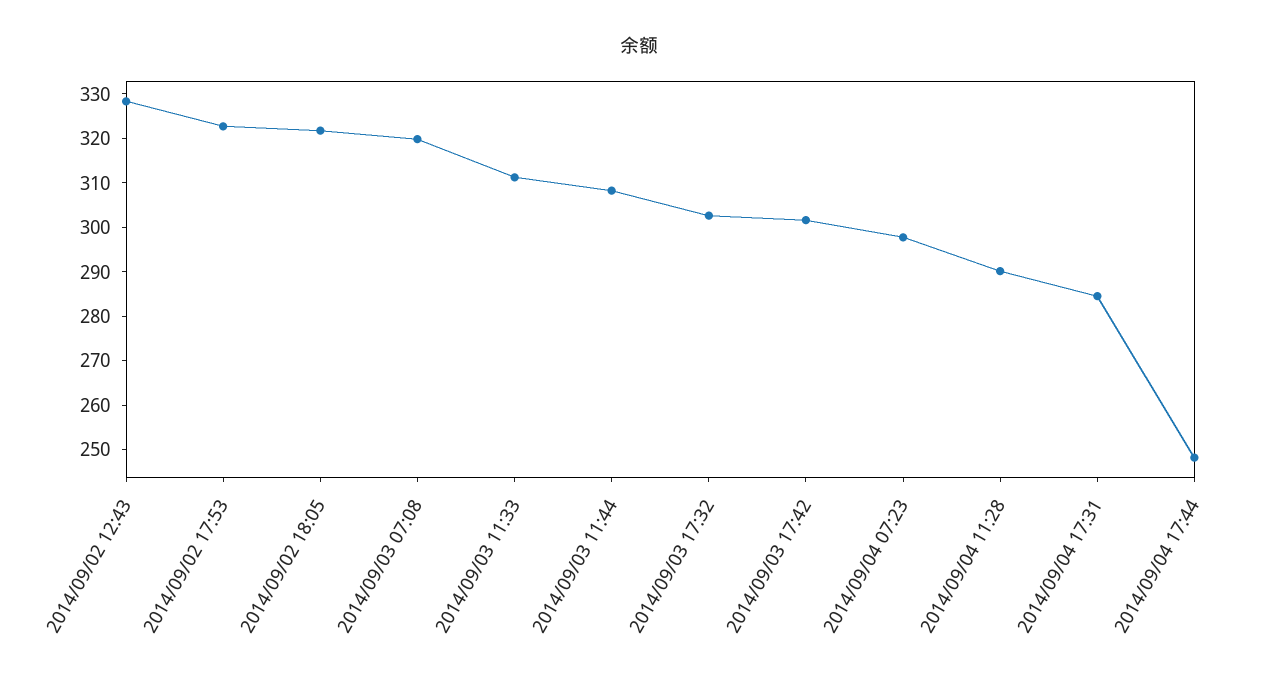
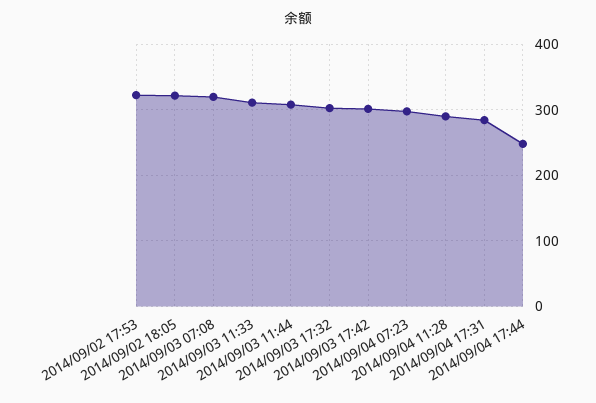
  {
-   "2014/09/02 12:43": 328,
    "2014/09/02 17:53": 322,
    "2014/09/02 18:05": 322,
    "2014/09/03 07:08": 320,
    "2014/09/03 11:33": 312,
    "2014/09/03 11:44": 308,
    "2014/09/03 17:32": 302,
    "2014/09/03 17:42": 302,
    "2014/09/04 07:23": 298,
    "2014/09/04 11:28": 290,
    "2014/09/04 17:31": 284,
    "2014/09/04 17:44": 248
  }

